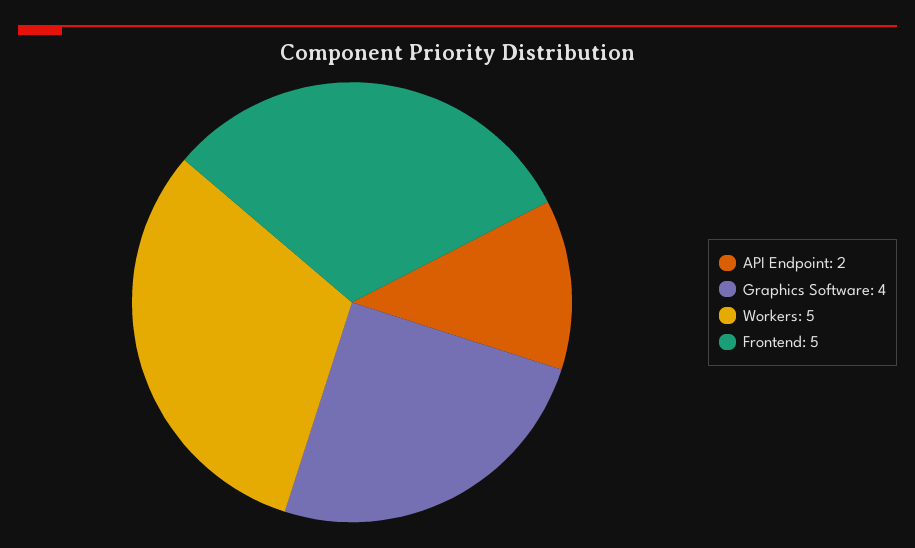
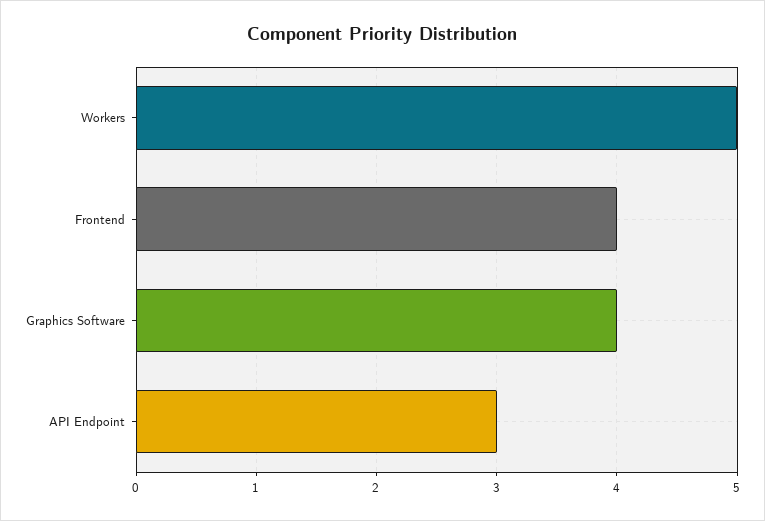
  {
-   "API Endpoint": 2,
+   "API Endpoint": 3,
    "Graphics Software": 4,
    "Workers": 5,
-   "Frontend": 5
+   "Frontend": 4
  }

